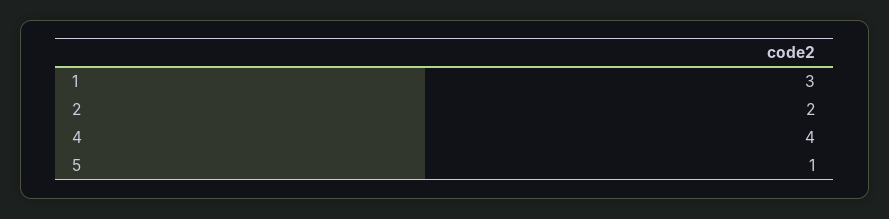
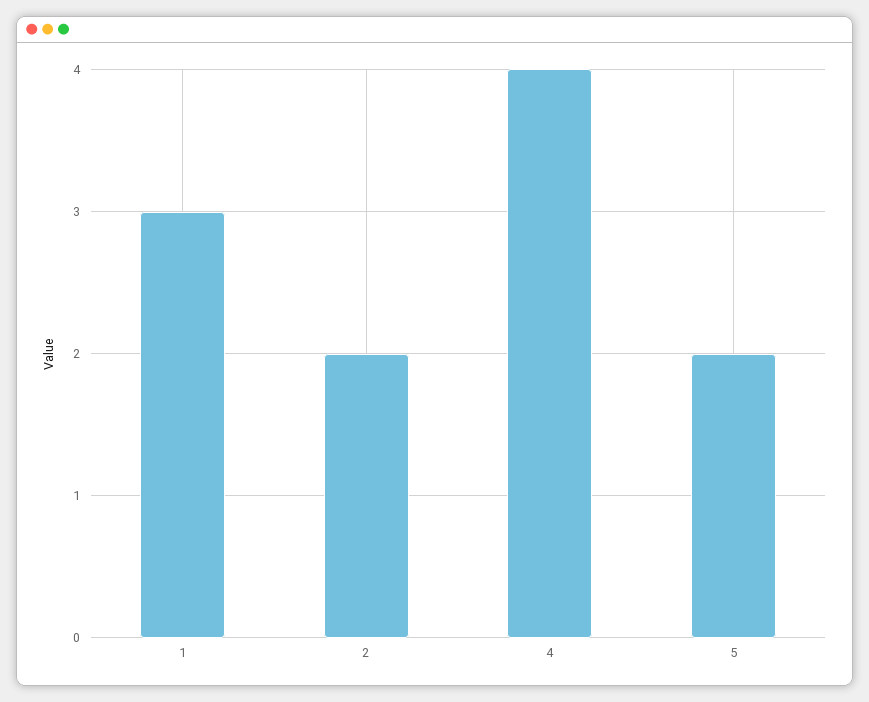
  {
    "1": 3,
    "2": 2,
    "4": 4,
-   "5": 1
+   "5": 2
  }

